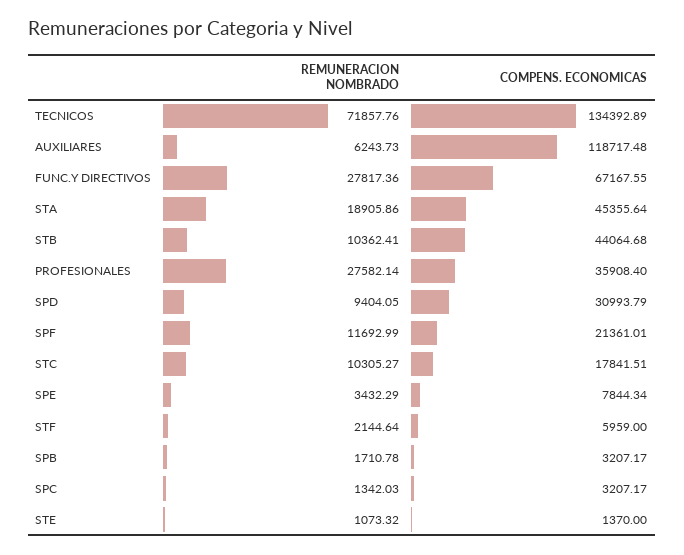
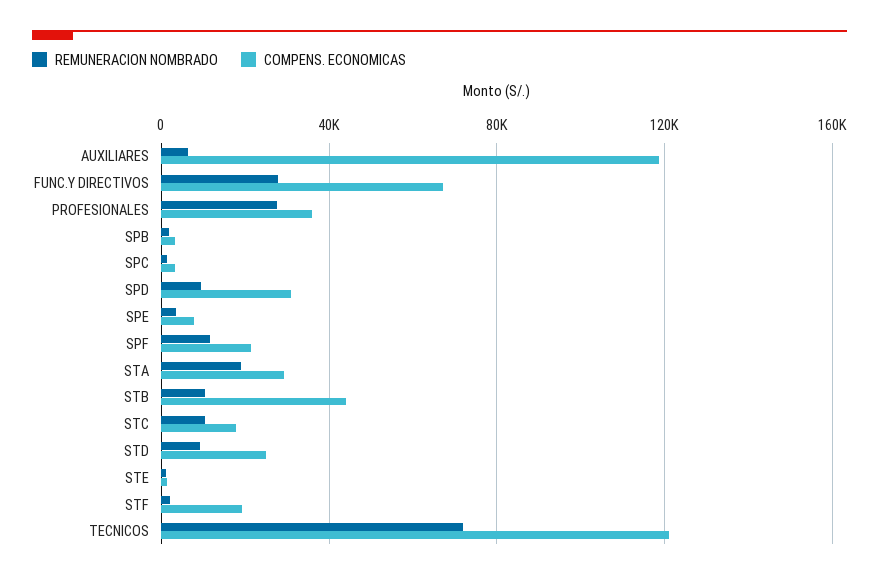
  {
    "REMUNERACION NOMBRADO": {
      "TECNICOS": 71857.76,
      "AUXILIARES": 6243.73,
      "FUNC.Y DIRECTIVOS": 27817.36,
      "STA": 18905.86,
      "STB": 10362.41,
      "PROFESIONALES": 27582.14,
      "SPD": 9404.05,
      "SPF": 11692.99,
      "STC": 10305.27,
      "SPE": 3432.29,
      "STF": 2144.64,
      "SPB": 1710.78,
      "SPC": 1342.03,
-     "STE": 1073.32
+     "STE": 1073.32,
+     "STD": 10000
    },
    "COMPENS. ECONOMICAS": {
-     "TECNICOS": 134392.89,
+     "TECNICOS": 120000,
      "AUXILIARES": 118717.48,
      "FUNC.Y DIRECTIVOS": 67167.55,
-     "STA": 45355.64,
+     "STA": 30000,
      "STB": 44064.68,
      "PROFESIONALES": 35908.4,
      "SPD": 30993.79,
      "SPF": 21361.01,
      "STC": 17841.51,
      "SPE": 7844.34,
-     "STF": 5959,
+     "STF": 20000,
      "SPB": 3207.17,
      "SPC": 3207.17,
-     "STE": 1370
+     "STE": 1370,
+     "STD": 25000
    }
  }

